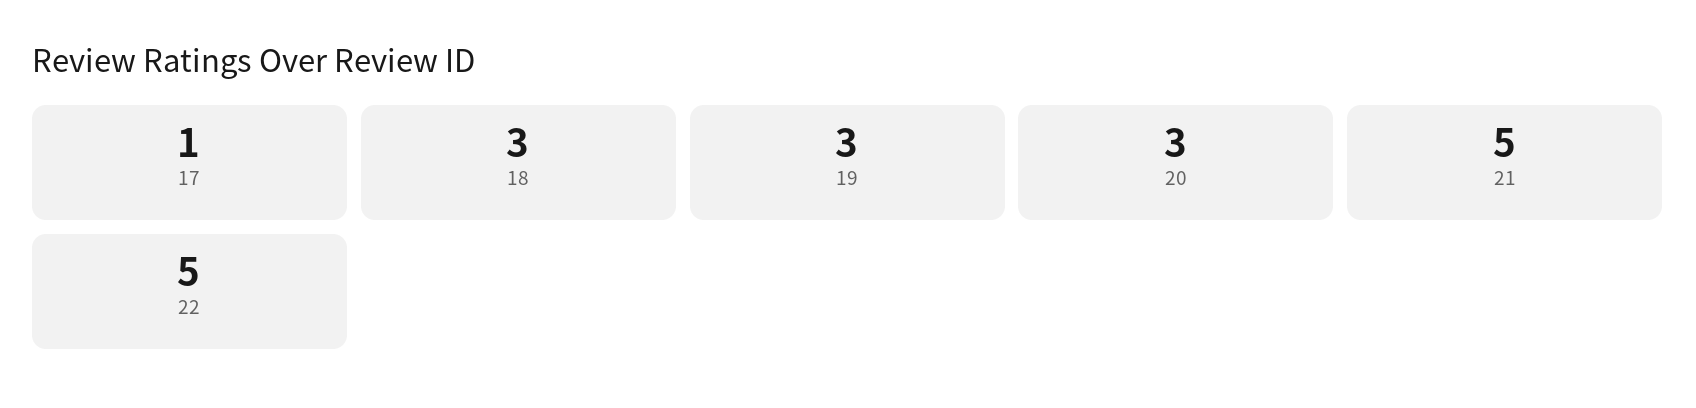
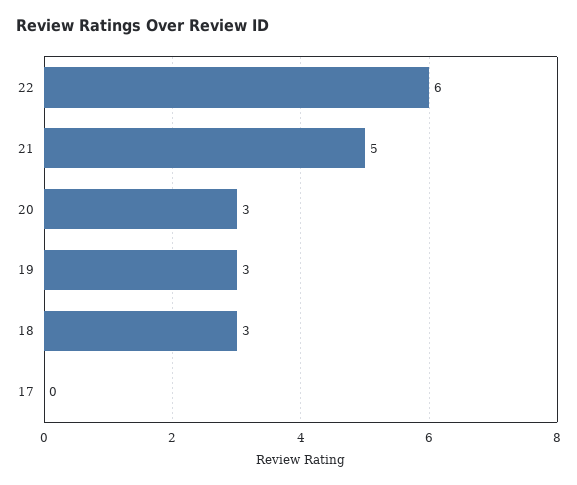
  {
-   "17": 1,
+   "17": 0,
    "18": 3,
    "19": 3,
    "20": 3,
    "21": 5,
-   "22": 5
+   "22": 6
  }

